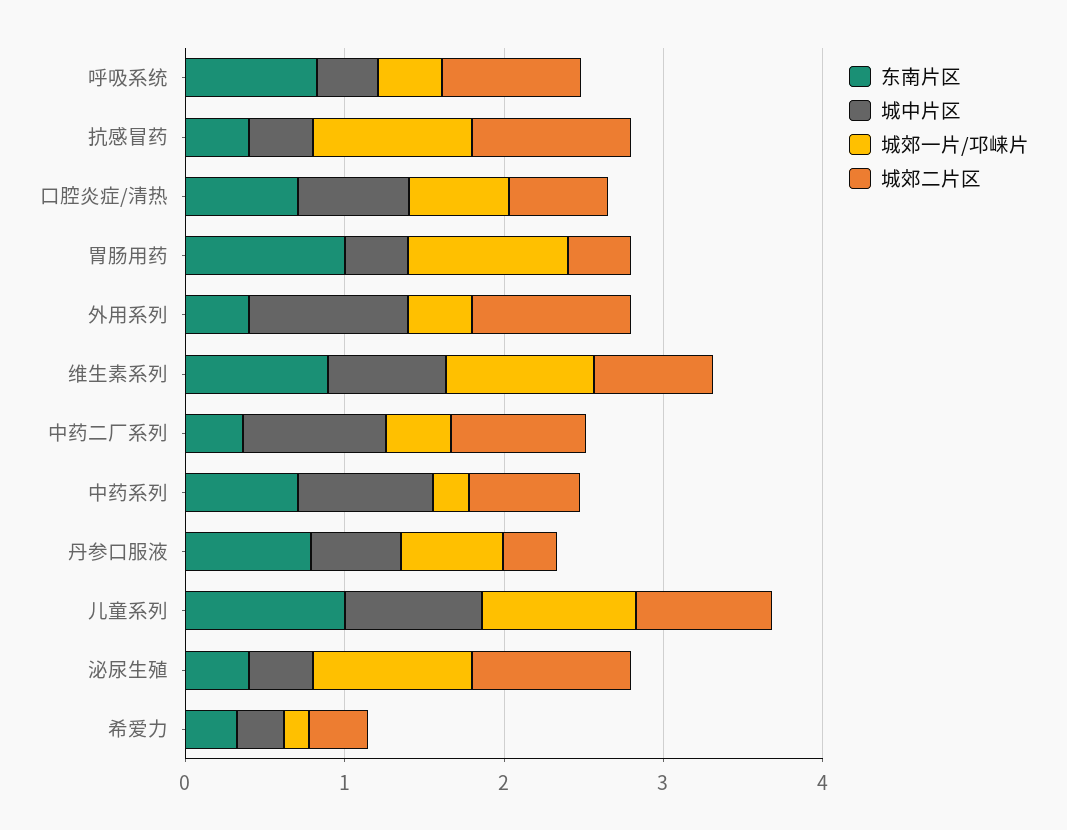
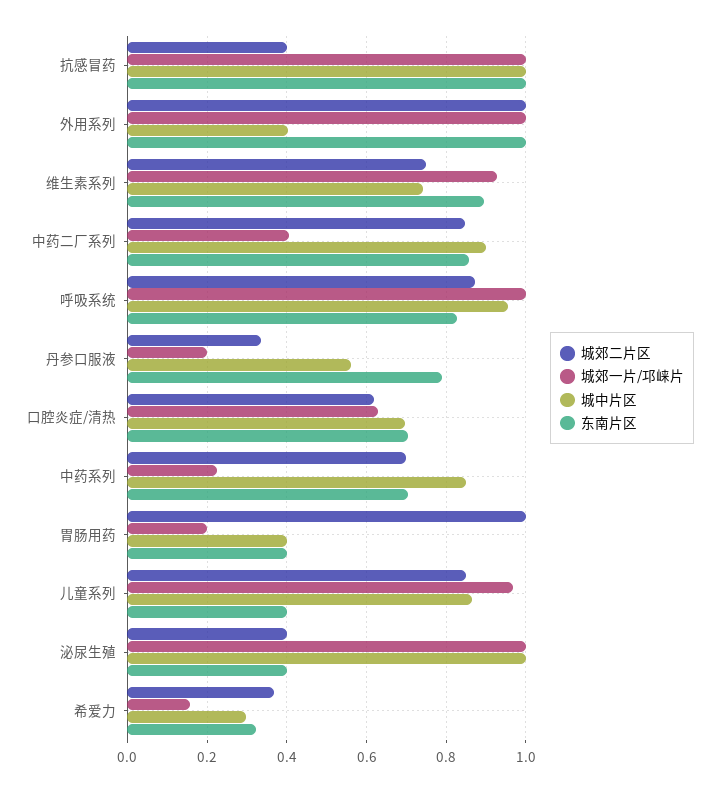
  {
    "东南片区": {
      "呼吸系统": 0.82,
-     "抗感冒药": 0.4,
+     "抗感冒药": 1,
      "口腔炎症/清热": 0.7,
-     "胃肠用药": 1,
+     "胃肠用药": 0.4,
-     "外用系列": 0.4,
+     "外用系列": 1,
      "维生素系列": 0.9,
-     "中药二厂系列": 0.4,
+     "中药二厂系列": 0.86,
      "中药系列": 0.7,
      "丹参口服液": 0.8,
-     "儿童系列": 1,
+     "儿童系列": 0.4,
      "泌尿生殖": 0.4,
      "希爱力": 0.32
    },
    "城中片区": {
-     "呼吸系统": 0.4,
+     "呼吸系统": 0.96,
-     "抗感冒药": 0.4,
+     "抗感冒药": 1,
      "口腔炎症/清热": 0.7,
      "胃肠用药": 0.4,
-     "外用系列": 1,
+     "外用系列": 0.4,
      "维生素系列": 0.74,
      "中药二厂系列": 0.9,
      "中药系列": 0.86,
      "丹参口服液": 0.56,
      "儿童系列": 0.86,
-     "泌尿生殖": 0.4,
+     "泌尿生殖": 1,
      "希爱力": 0.3
    },
    "城郊一片/邛崃片": {
-     "呼吸系统": 0.4,
+     "呼吸系统": 1,
      "抗感冒药": 1,
      "口腔炎症/清热": 0.62,
-     "胃肠用药": 1,
+     "胃肠用药": 0.2,
-     "外用系列": 0.4,
+     "外用系列": 1,
      "维生素系列": 0.92,
      "中药二厂系列": 0.4,
      "中药系列": 0.22,
-     "丹参口服液": 0.6,
+     "丹参口服液": 0.2,
      "儿童系列": 0.96,
      "泌尿生殖": 1,
      "希爱力": 0.16
    },
    "城郊二片区": {
      "呼吸系统": 0.88,
-     "抗感冒药": 1,
+     "抗感冒药": 0.4,
      "口腔炎症/清热": 0.62,
-     "胃肠用药": 0.4,
+     "胃肠用药": 1,
      "外用系列": 1,
      "维生素系列": 0.74,
      "中药二厂系列": 0.84,
      "中药系列": 0.7,
      "丹参口服液": 0.34,
      "儿童系列": 0.86,
-     "泌尿生殖": 1,
+     "泌尿生殖": 0.4,
      "希爱力": 0.36
    }
  }

